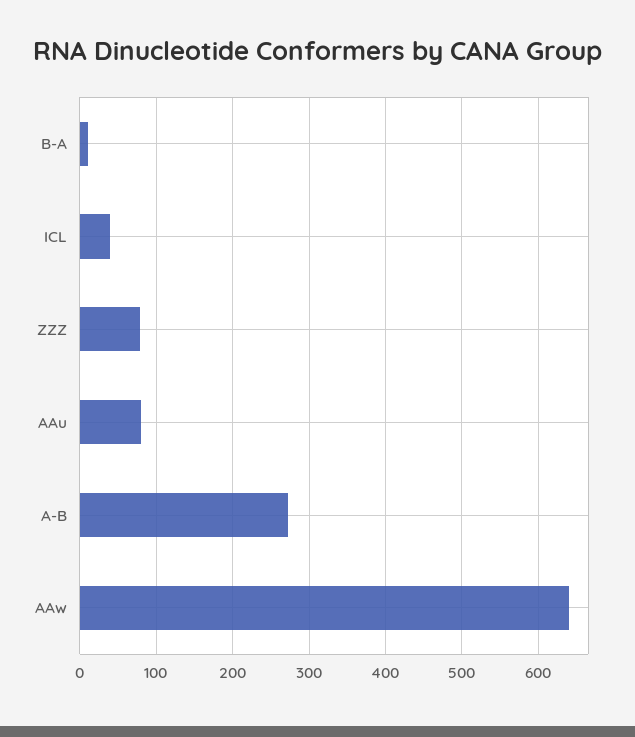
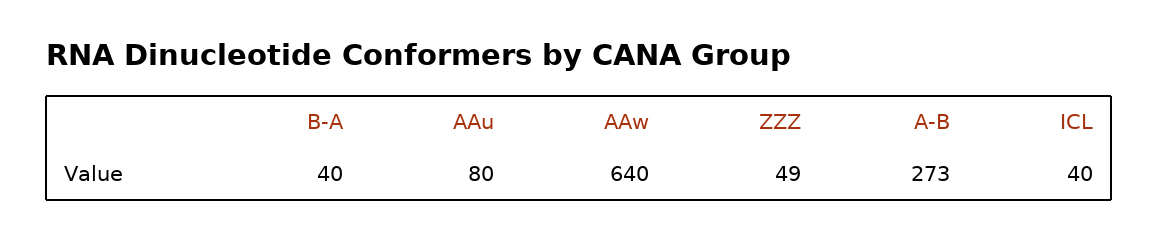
  {
-   "B-A": 10,
+   "B-A": 40,
    "ICL": 40,
-   "ZZZ": 80,
+   "ZZZ": 49,
    "AAu": 80,
    "A-B": 273,
    "AAw": 640
  }

